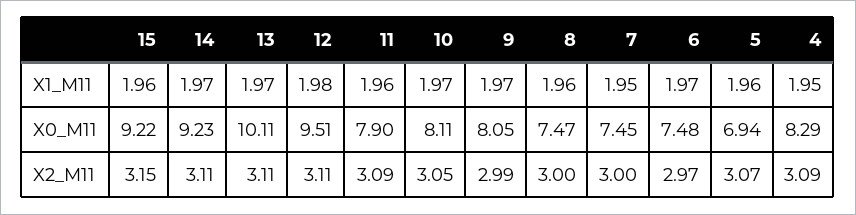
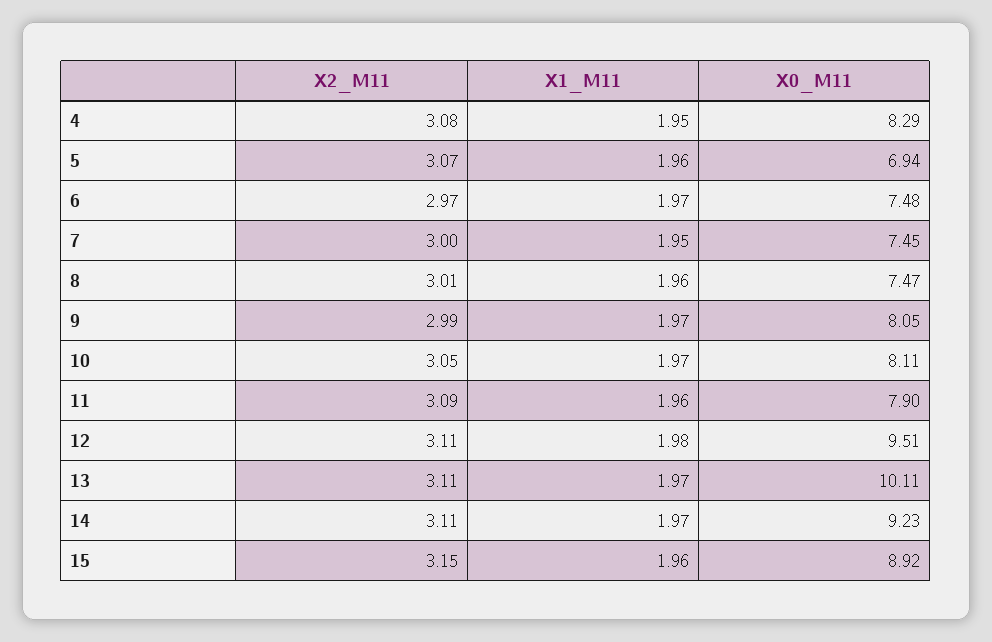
  {
    "15": {
      "X1_M11": 1.96,
-     "X0_M11": 9.22,
+     "X0_M11": 8.92,
      "X2_M11": 3.15
    },
    "14": {
      "X1_M11": 1.97,
      "X0_M11": 9.23,
      "X2_M11": 3.11
    },
    "13": {
      "X1_M11": 1.97,
      "X0_M11": 10.11,
      "X2_M11": 3.11
    },
    "12": {
      "X1_M11": 1.98,
      "X0_M11": 9.51,
      "X2_M11": 3.11
    },
    "11": {
      "X1_M11": 1.96,
      "X0_M11": 7.9,
      "X2_M11": 3.09
    },
    "10": {
      "X1_M11": 1.97,
      "X0_M11": 8.11,
      "X2_M11": 3.05
    },
    "9": {
      "X1_M11": 1.97,
      "X0_M11": 8.05,
      "X2_M11": 2.99
    },
    "8": {
      "X1_M11": 1.96,
      "X0_M11": 7.47,
-     "X2_M11": 3
+     "X2_M11": 3.01
    },
    "7": {
      "X1_M11": 1.95,
      "X0_M11": 7.45,
      "X2_M11": 3
    },
    "6": {
      "X1_M11": 1.97,
      "X0_M11": 7.48,
      "X2_M11": 2.97
    },
    "5": {
      "X1_M11": 1.96,
      "X0_M11": 6.94,
      "X2_M11": 3.07
    },
    "4": {
      "X1_M11": 1.95,
      "X0_M11": 8.29,
-     "X2_M11": 3.09
+     "X2_M11": 3.08
    }
  }

